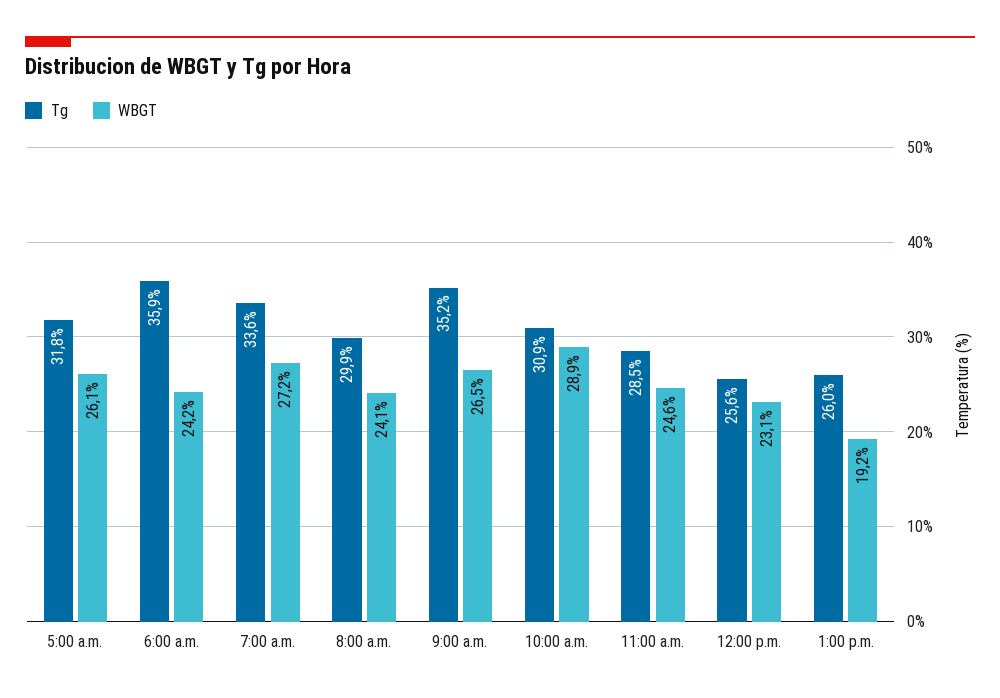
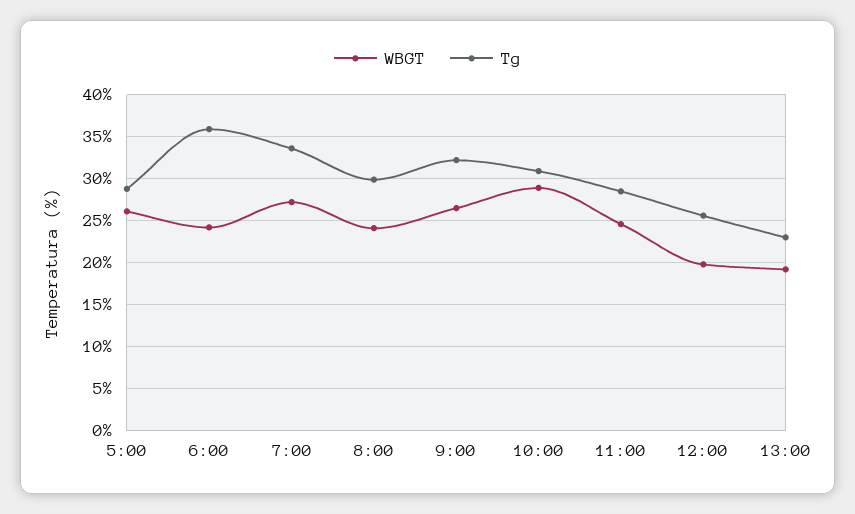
  {
    "Tg": {
-     "5:00 a.m.": 31.8,
+     "5:00 a.m.": 29,
      "6:00 a.m.": 35.9,
      "7:00 a.m.": 33.6,
      "8:00 a.m.": 29.9,
-     "9:00 a.m.": 35.2,
+     "9:00 a.m.": 32,
      "10:00 a.m.": 30.9,
      "11:00 a.m.": 28.5,
      "12:00 p.m.": 25.6,
-     "1:00 p.m.": 26
+     "1:00 p.m.": 23
    },
    "WBGT": {
      "5:00 a.m.": 26.1,
      "6:00 a.m.": 24.2,
      "7:00 a.m.": 27.2,
      "8:00 a.m.": 24.1,
      "9:00 a.m.": 26.5,
      "10:00 a.m.": 28.9,
      "11:00 a.m.": 24.6,
-     "12:00 p.m.": 23.1,
+     "12:00 p.m.": 20,
      "1:00 p.m.": 19.2
    }
  }

